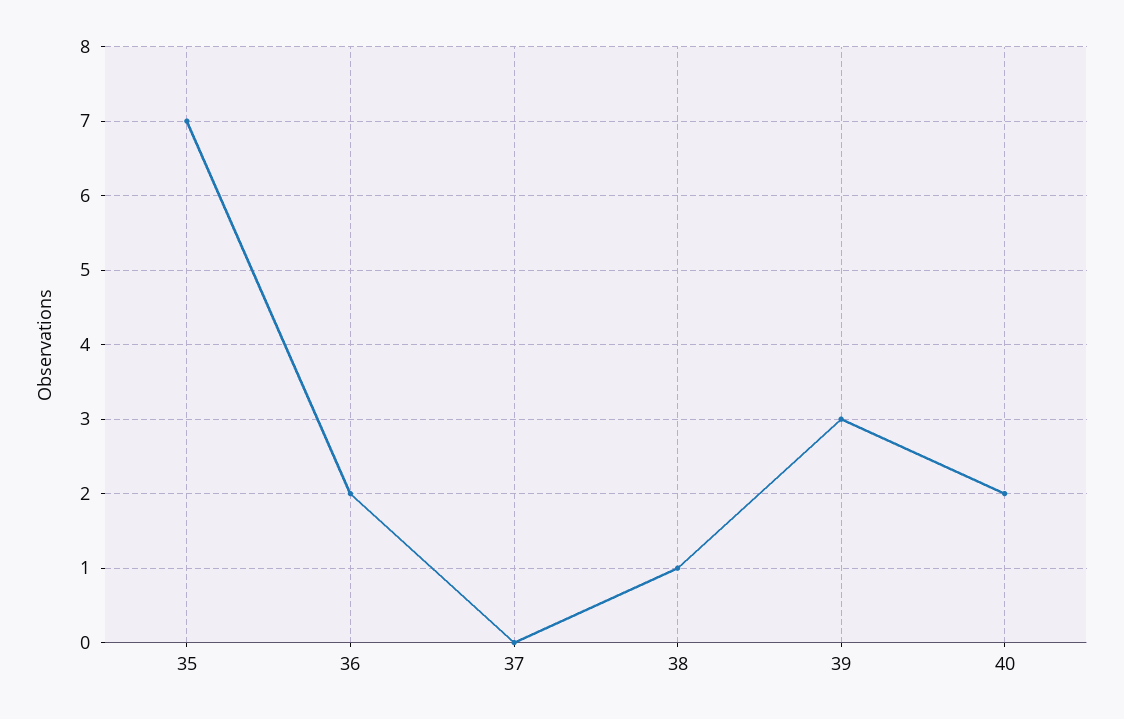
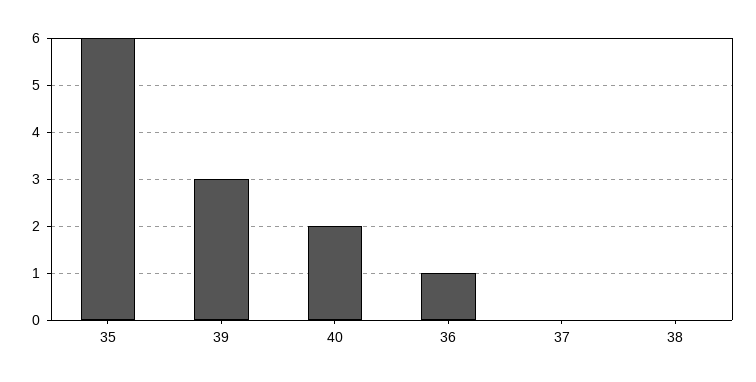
  {
-   "35": 7,
+   "35": 6,
-   "36": 2,
+   "36": 1,
    "37": 0,
-   "38": 1,
+   "38": 0,
    "39": 3,
    "40": 2
  }

